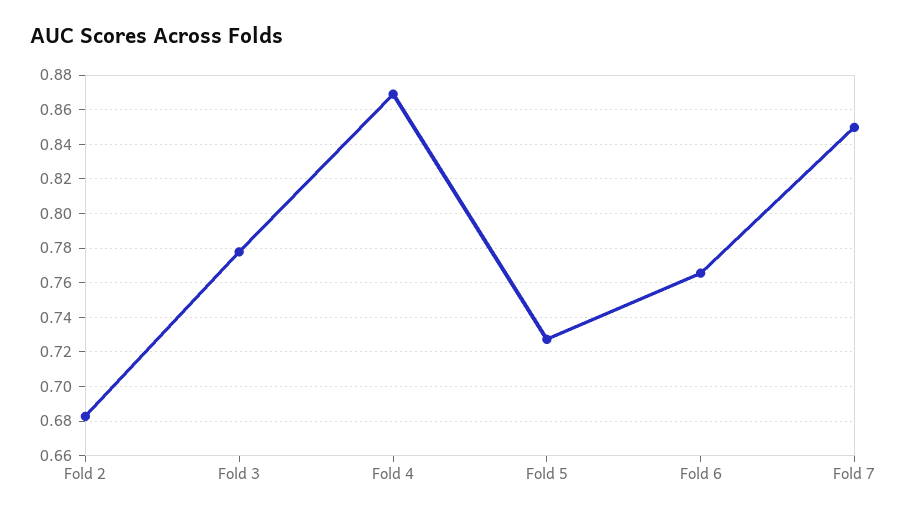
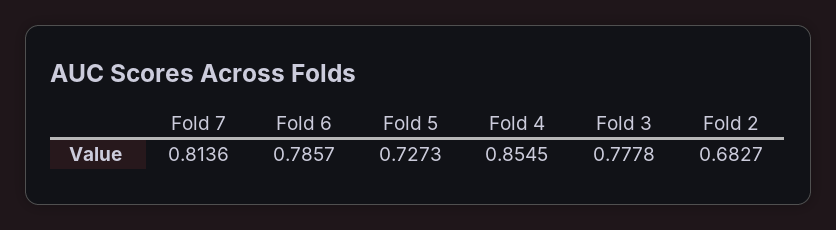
  {
    "Fold 2": 0.6827,
    "Fold 3": 0.7778,
-   "Fold 4": 0.87,
+   "Fold 4": 0.8545,
    "Fold 5": 0.7273,
-   "Fold 6": 0.765,
+   "Fold 6": 0.7857,
-   "Fold 7": 0.85
+   "Fold 7": 0.8136
  }

